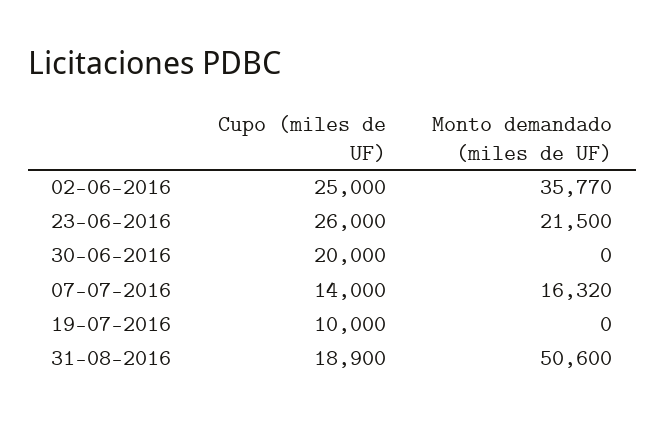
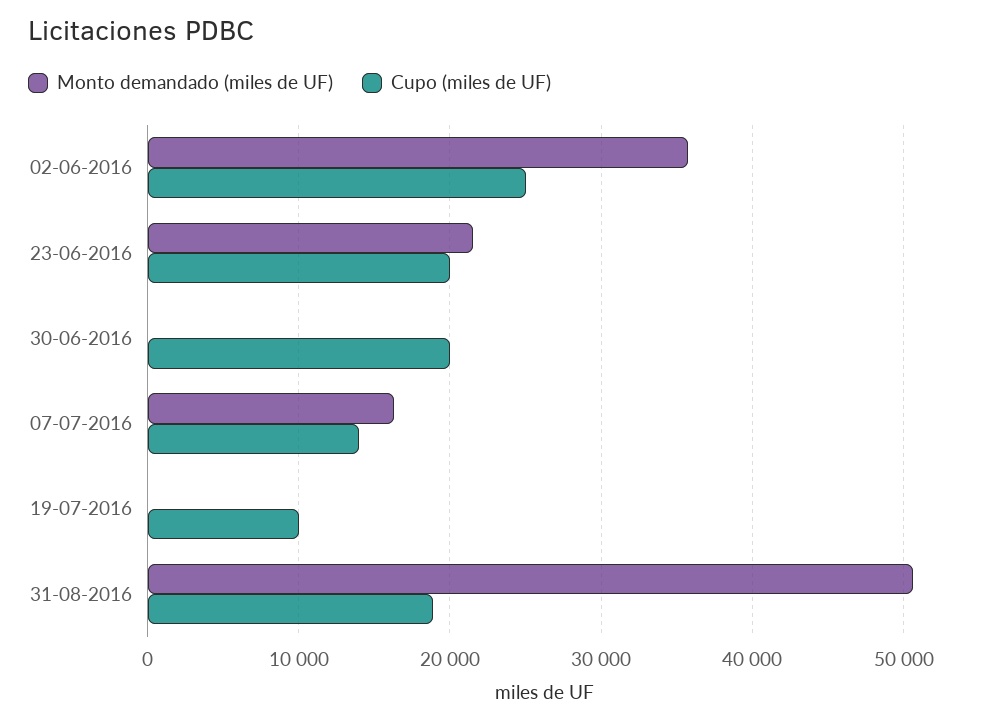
  {
    "Cupo (miles de UF)": {
      "02-06-2016": 25000,
-     "23-06-2016": 26000,
+     "23-06-2016": 20000,
      "30-06-2016": 20000,
      "07-07-2016": 14000,
      "19-07-2016": 10000,
      "31-08-2016": 18900
    },
    "Monto demandado (miles de UF)": {
      "02-06-2016": 35770,
      "23-06-2016": 21500,
      "30-06-2016": 0,
      "07-07-2016": 16320,
      "19-07-2016": 0,
      "31-08-2016": 50600
    }
  }

